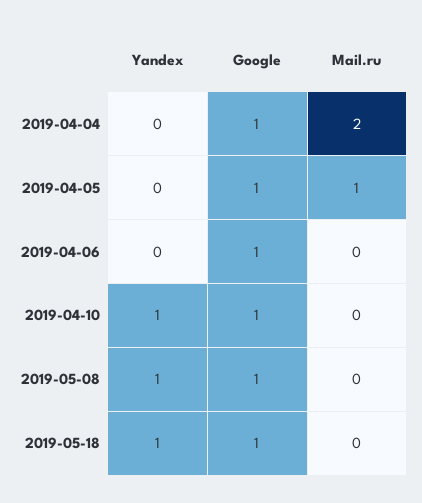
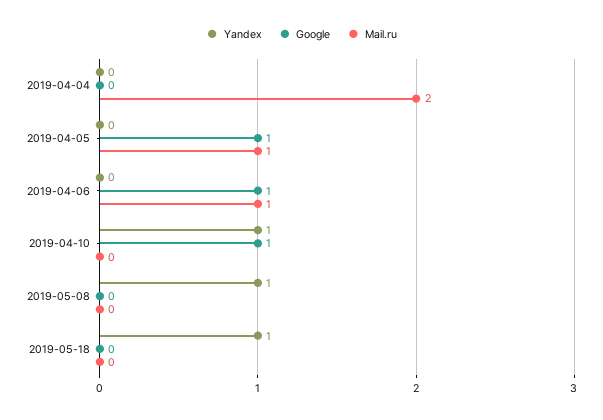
  {
    "Yandex": {
      "2019-04-04": 0,
      "2019-04-05": 0,
      "2019-04-06": 0,
      "2019-04-10": 1,
      "2019-05-08": 1,
      "2019-05-18": 1
    },
    "Google": {
-     "2019-04-04": 1,
+     "2019-04-04": 0,
      "2019-04-05": 1,
      "2019-04-06": 1,
      "2019-04-10": 1,
-     "2019-05-08": 1,
+     "2019-05-08": 0,
-     "2019-05-18": 1
+     "2019-05-18": 0
    },
    "Mail.ru": {
      "2019-04-04": 2,
      "2019-04-05": 1,
-     "2019-04-06": 0,
+     "2019-04-06": 1,
      "2019-04-10": 0,
      "2019-05-08": 0,
      "2019-05-18": 0
    }
  }

